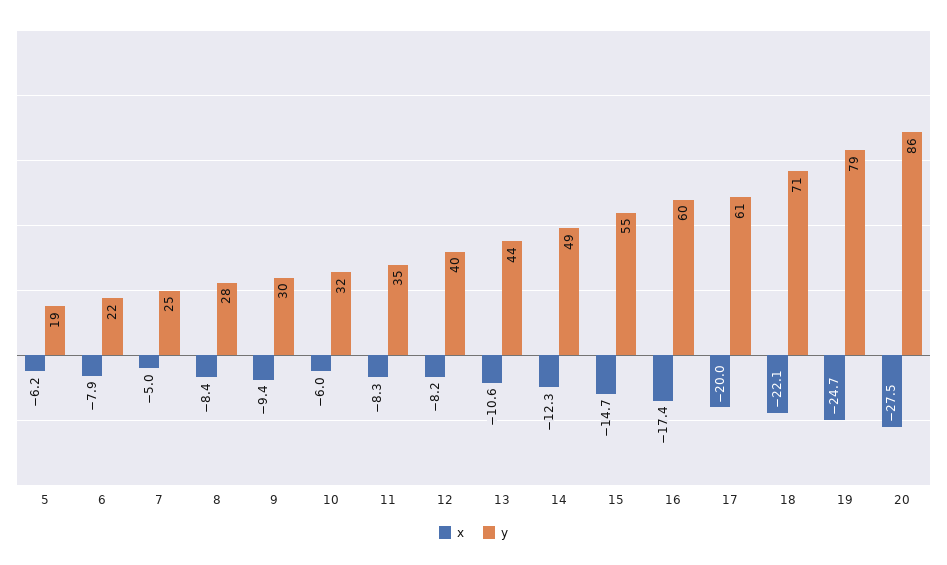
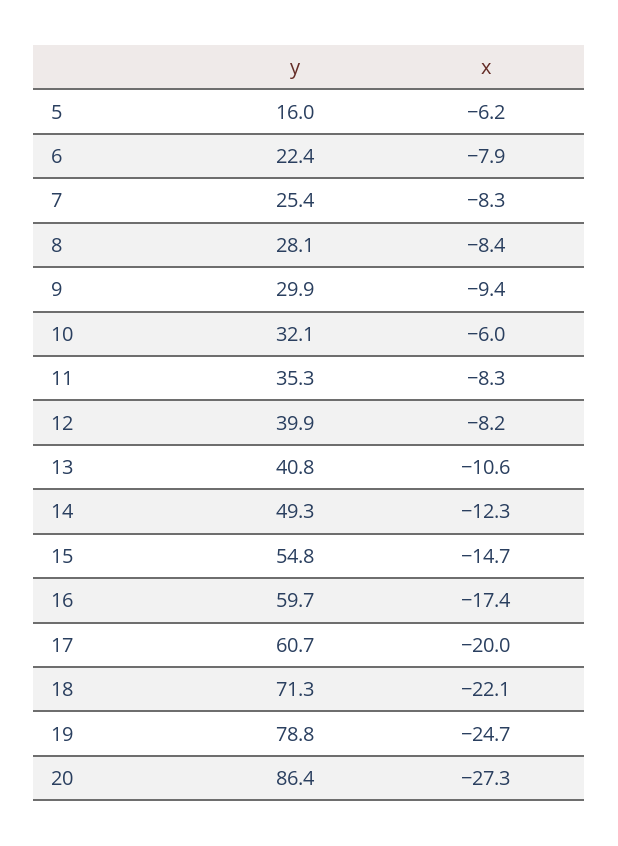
  {
    "x": {
      "5": -6.2,
      "6": -7.9,
-     "7": -5,
+     "7": -8.3,
      "8": -8.4,
      "9": -9.4,
      "10": -6,
      "11": -8.3,
      "12": -8.2,
      "13": -10.6,
      "14": -12.3,
      "15": -14.7,
      "16": -17.4,
      "17": -20,
      "18": -22.1,
      "19": -24.7,
-     "20": -27.5
+     "20": -27.3
    },
    "y": {
-     "5": 19,
+     "5": 16,
      "6": 22.4,
      "7": 25.4,
      "8": 28.1,
      "9": 29.9,
      "10": 32.1,
      "11": 35.3,
      "12": 39.9,
-     "13": 44,
+     "13": 40.8,
      "14": 49.3,
      "15": 54.8,
      "16": 59.7,
      "17": 60.7,
      "18": 71.3,
      "19": 78.8,
      "20": 86.4
    }
  }

